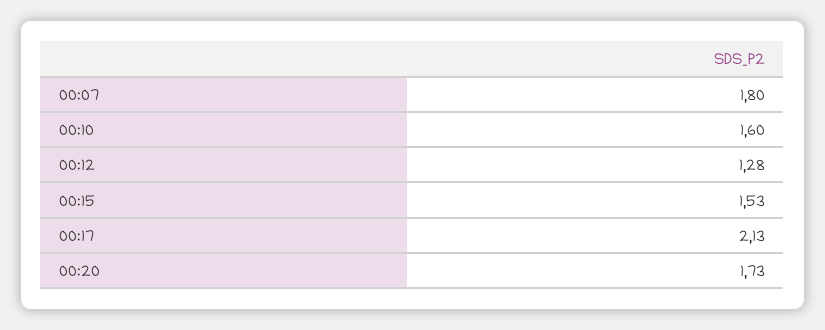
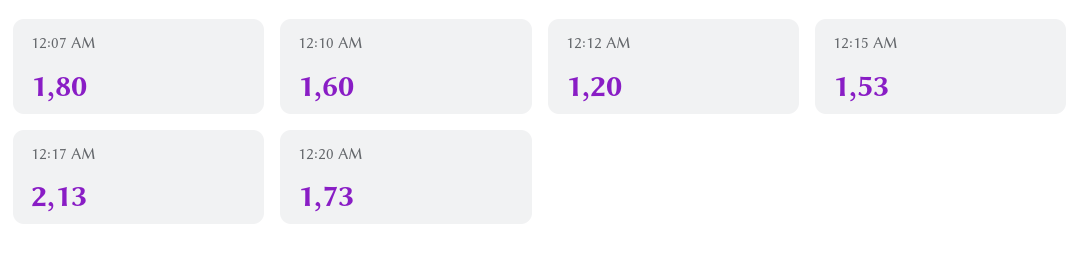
  {
    "00:07": 1.8,
    "00:10": 1.6,
-   "00:12": 1.28,
+   "00:12": 1.2,
    "00:15": 1.53,
    "00:17": 2.13,
    "00:20": 1.73
  }

